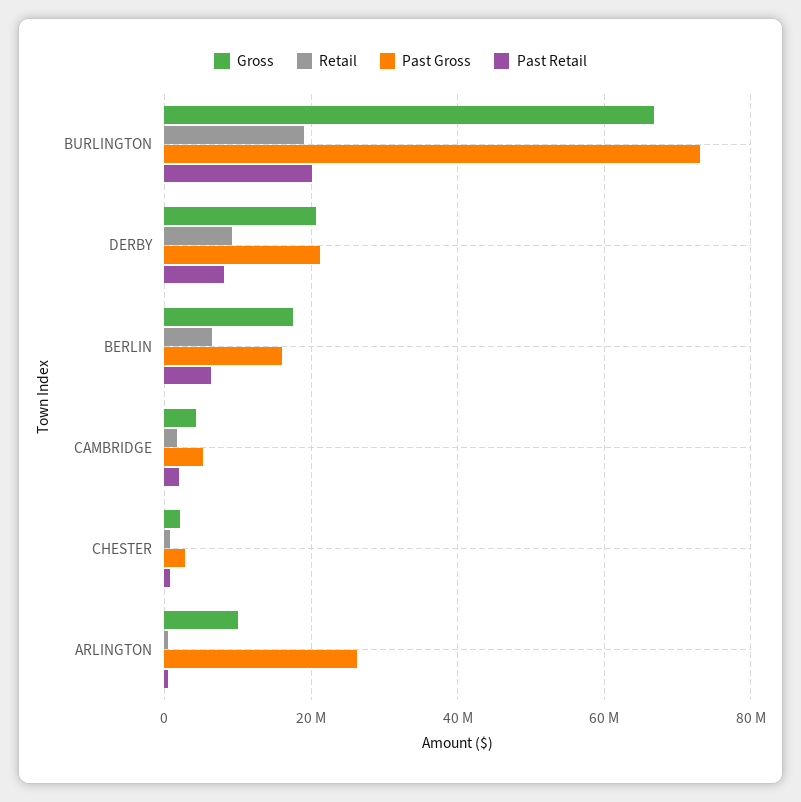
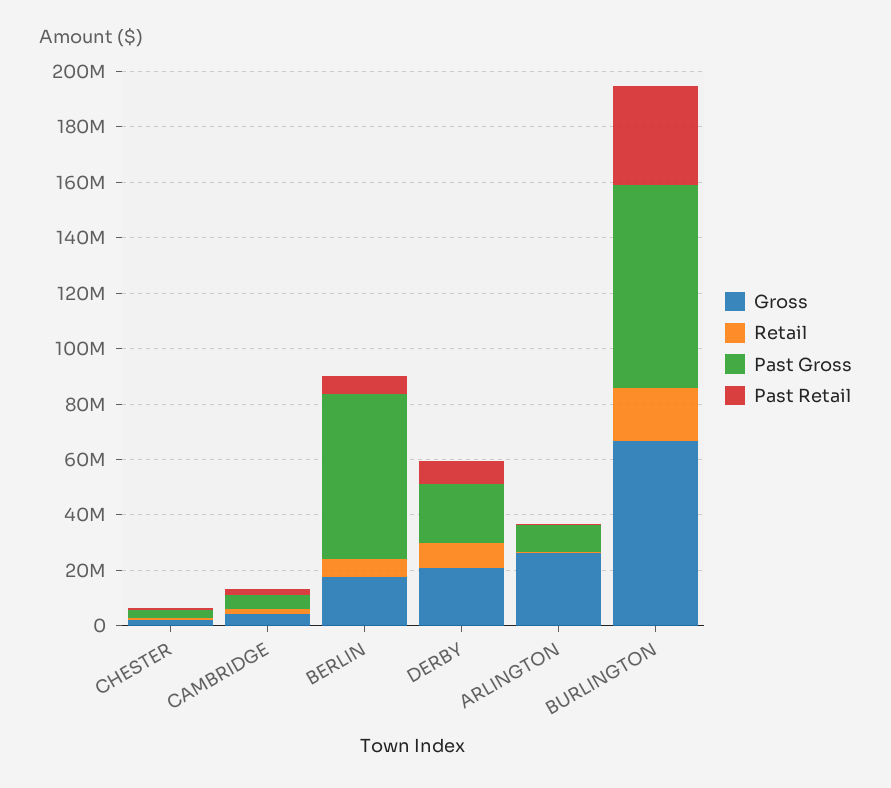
  {
    "Gross": {
      "BURLINGTON": 66000000,
      "DERBY": 20000000,
      "BERLIN": 18000000,
      "CAMBRIDGE": 4000000,
      "CHESTER": 2000000,
-     "ARLINGTON": 10000000
+     "ARLINGTON": 25000000
    },
    "Retail": {
      "BURLINGTON": 18000000,
      "DERBY": 10000000,
      "BERLIN": 6000000,
      "CAMBRIDGE": 2000000,
      "CHESTER": 0,
      "ARLINGTON": 0
    },
    "Past Gross": {
      "BURLINGTON": 74000000,
      "DERBY": 22000000,
-     "BERLIN": 16000000,
+     "BERLIN": 60000000,
      "CAMBRIDGE": 6000000,
      "CHESTER": 2000000,
-     "ARLINGTON": 26000000
+     "ARLINGTON": 10000000
    },
    "Past Retail": {
-     "BURLINGTON": 20000000,
+     "BURLINGTON": 35000000,
      "DERBY": 8000000,
      "BERLIN": 6000000,
      "CAMBRIDGE": 2000000,
      "CHESTER": 0,
      "ARLINGTON": 0
    }
  }

